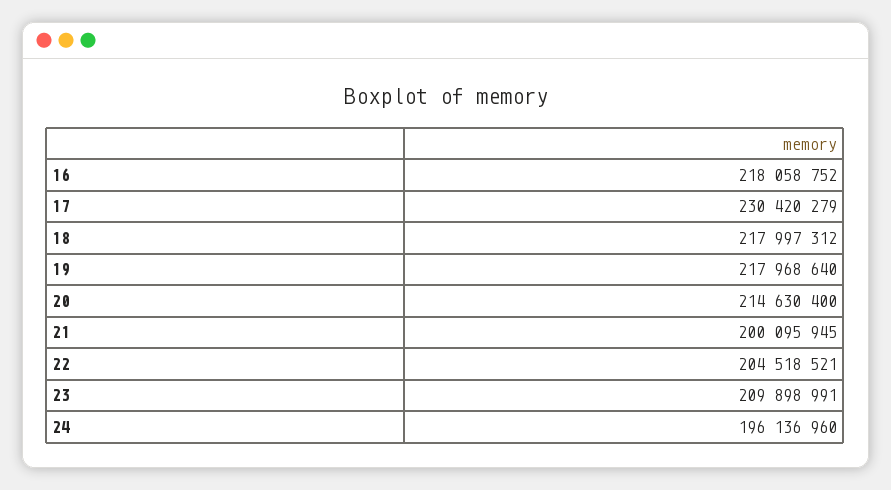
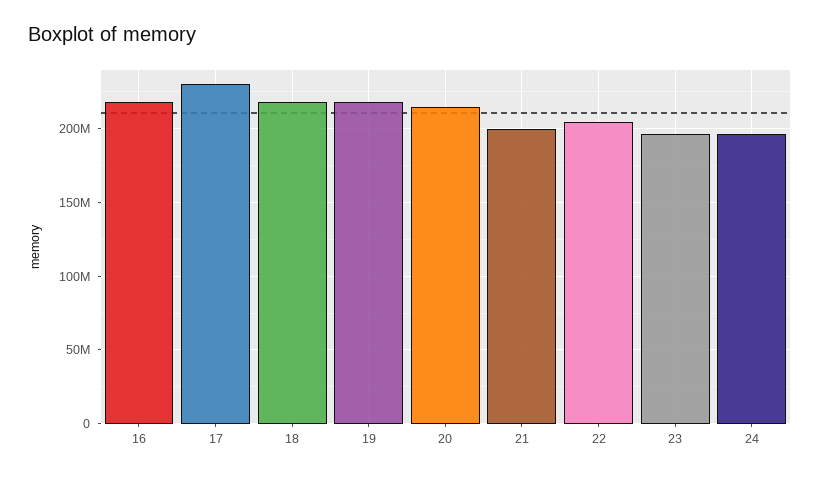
  {
    "16": 218058752,
    "17": 230420279,
    "18": 217997312,
    "19": 217968640,
    "20": 214630400,
    "21": 200095945,
    "22": 204518521,
-   "23": 209898991,
+   "23": 195000000,
    "24": 196136960
  }

